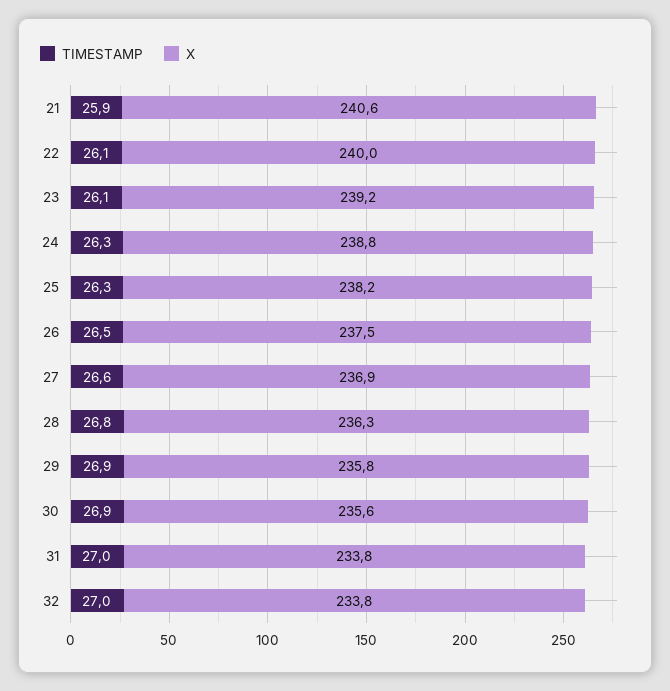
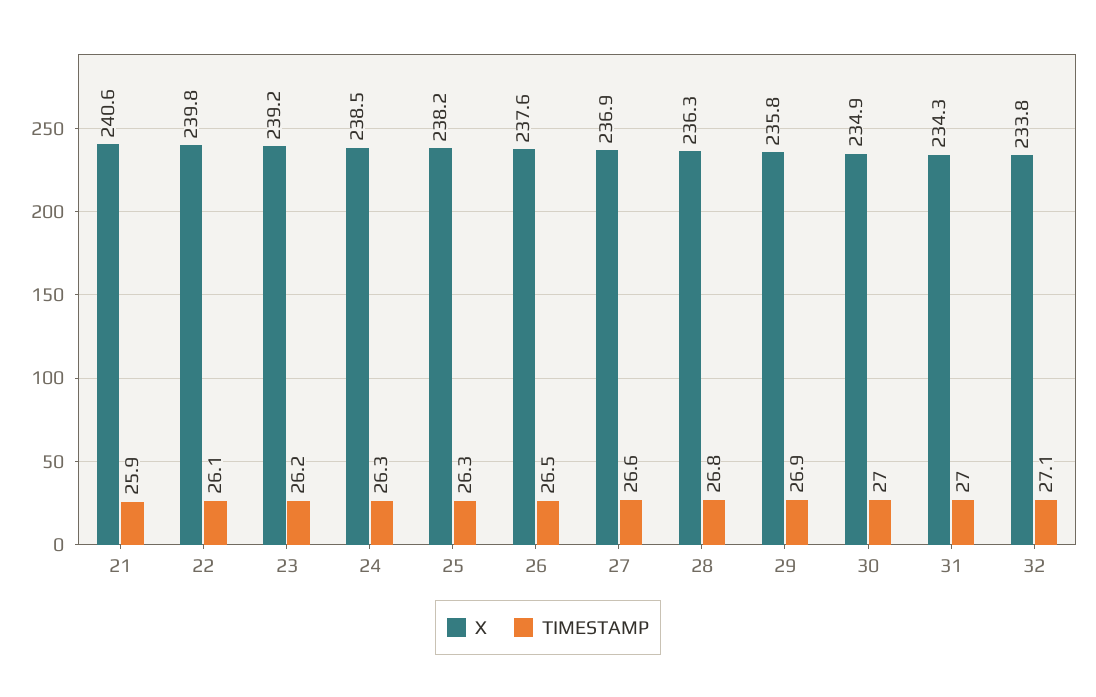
  {
    "TIMESTAMP": {
      "21": 25.9,
      "22": 26.1,
-     "23": 26.1,
+     "23": 26.2,
      "24": 26.3,
      "25": 26.3,
      "26": 26.5,
      "27": 26.6,
      "28": 26.8,
      "29": 26.9,
-     "30": 26.9,
+     "30": 27,
      "31": 27,
-     "32": 27
+     "32": 27.1
    },
    "X": {
      "21": 240.6,
-     "22": 240,
+     "22": 239.8,
      "23": 239.2,
-     "24": 238.8,
+     "24": 238.5,
      "25": 238.2,
-     "26": 237.5,
+     "26": 237.6,
      "27": 236.9,
      "28": 236.3,
      "29": 235.8,
-     "30": 235.6,
+     "30": 234.9,
-     "31": 233.8,
+     "31": 234.3,
      "32": 233.8
    }
  }

